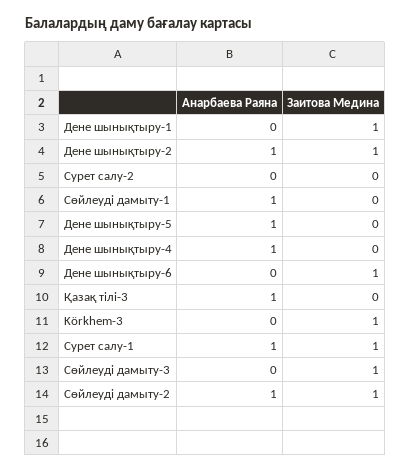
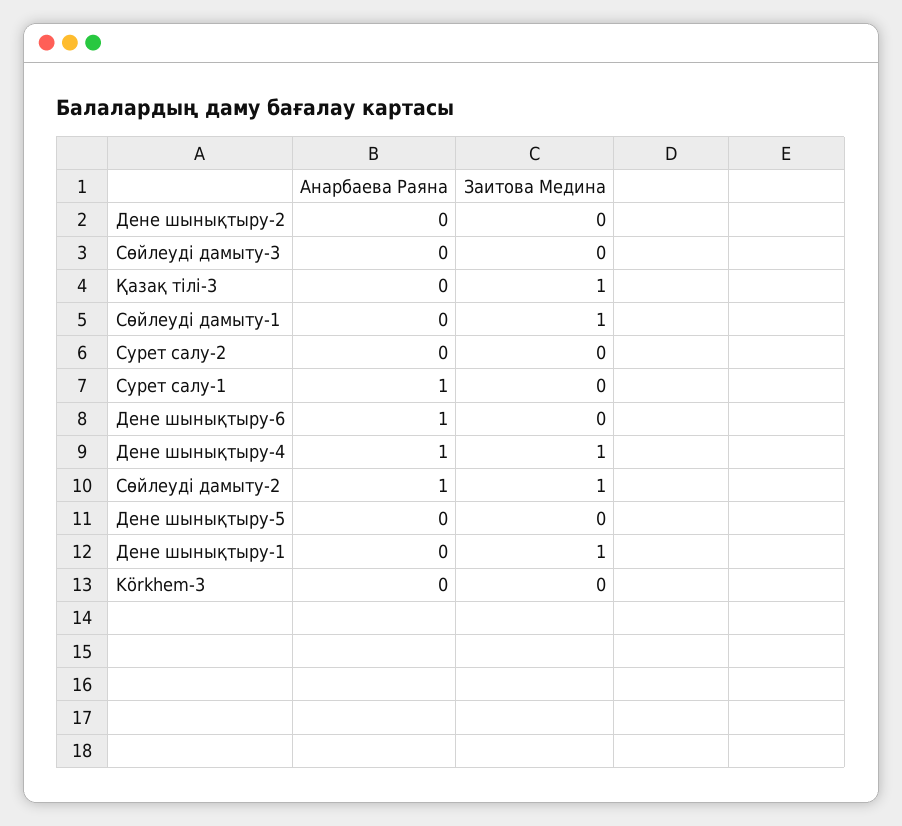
  {
    "Анарбаева Раяна": {
      "Дене шынықтыру-1": 0,
-     "Дене шынықтыру-2": 1,
+     "Дене шынықтыру-2": 0,
      "Сурет салу-2": 0,
-     "Сөйлеуді дамыту-1": 1,
+     "Сөйлеуді дамыту-1": 0,
-     "Дене шынықтыру-5": 1,
+     "Дене шынықтыру-5": 0,
      "Дене шынықтыру-4": 1,
-     "Дене шынықтыру-6": 0,
+     "Дене шынықтыру-6": 1,
-     "Қазақ тілі-3": 1,
+     "Қазақ тілі-3": 0,
      "Körkhem-3": 0,
      "Сурет салу-1": 1,
      "Сөйлеуді дамыту-3": 0,
      "Сөйлеуді дамыту-2": 1
    },
    "Заитова Медина": {
      "Дене шынықтыру-1": 1,
-     "Дене шынықтыру-2": 1,
+     "Дене шынықтыру-2": 0,
      "Сурет салу-2": 0,
-     "Сөйлеуді дамыту-1": 0,
+     "Сөйлеуді дамыту-1": 1,
      "Дене шынықтыру-5": 0,
-     "Дене шынықтыру-4": 0,
+     "Дене шынықтыру-4": 1,
-     "Дене шынықтыру-6": 1,
+     "Дене шынықтыру-6": 0,
-     "Қазақ тілі-3": 0,
+     "Қазақ тілі-3": 1,
-     "Körkhem-3": 1,
+     "Körkhem-3": 0,
-     "Сурет салу-1": 1,
+     "Сурет салу-1": 0,
-     "Сөйлеуді дамыту-3": 1,
+     "Сөйлеуді дамыту-3": 0,
      "Сөйлеуді дамыту-2": 1
    }
  }

